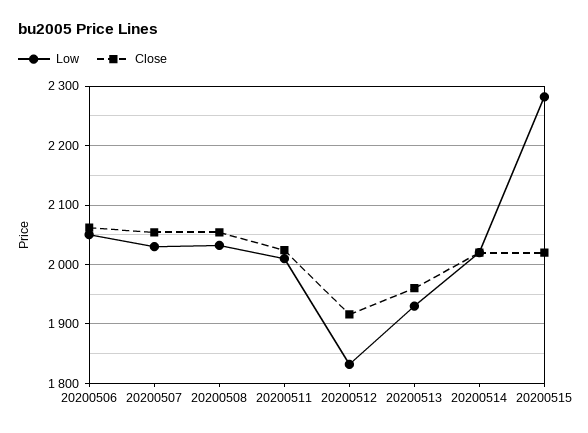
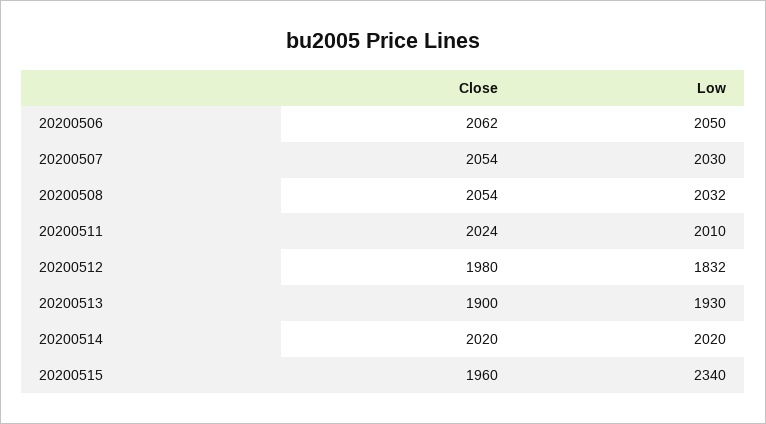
  {
    "Low": {
      "20200506": 2050,
      "20200507": 2030,
      "20200508": 2032,
      "20200511": 2010,
      "20200512": 1832,
      "20200513": 1930,
      "20200514": 2020,
-     "20200515": 2280
+     "20200515": 2340
    },
    "Close": {
      "20200506": 2062,
      "20200507": 2054,
      "20200508": 2054,
      "20200511": 2024,
-     "20200512": 1920,
+     "20200512": 1980,
-     "20200513": 1960,
+     "20200513": 1900,
      "20200514": 2020,
-     "20200515": 2020
+     "20200515": 1960
    }
  }

